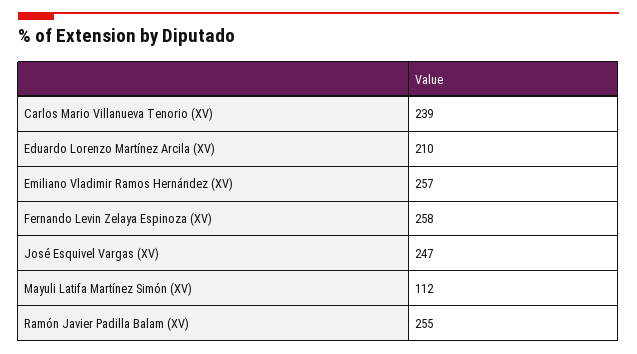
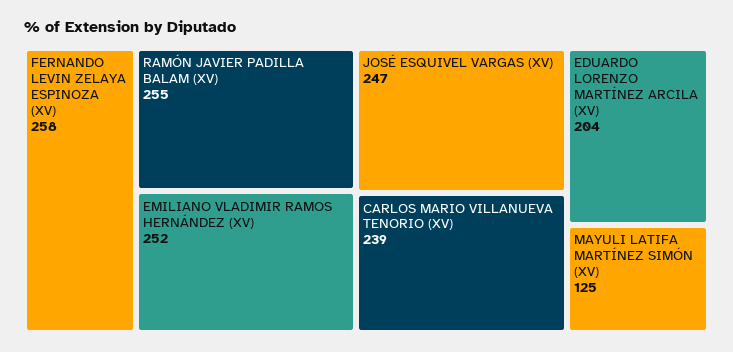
  {
    "Carlos Mario Villanueva Tenorio (XV)": 239,
-   "Eduardo Lorenzo Martínez Arcila (XV)": 210,
+   "Eduardo Lorenzo Martínez Arcila (XV)": 204,
-   "Emiliano Vladimir Ramos Hernández (XV)": 257,
+   "Emiliano Vladimir Ramos Hernández (XV)": 252,
    "Fernando Levin Zelaya Espinoza (XV)": 258,
    "José Esquivel Vargas (XV)": 247,
-   "Mayuli Latifa Martínez Simón (XV)": 112,
+   "Mayuli Latifa Martínez Simón (XV)": 125,
    "Ramón Javier Padilla Balam (XV)": 255
  }

